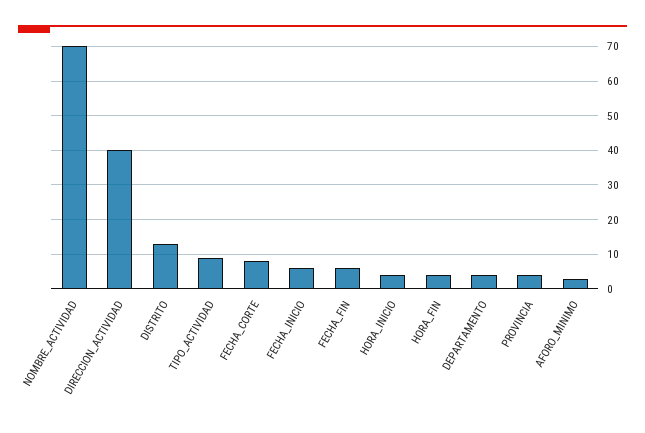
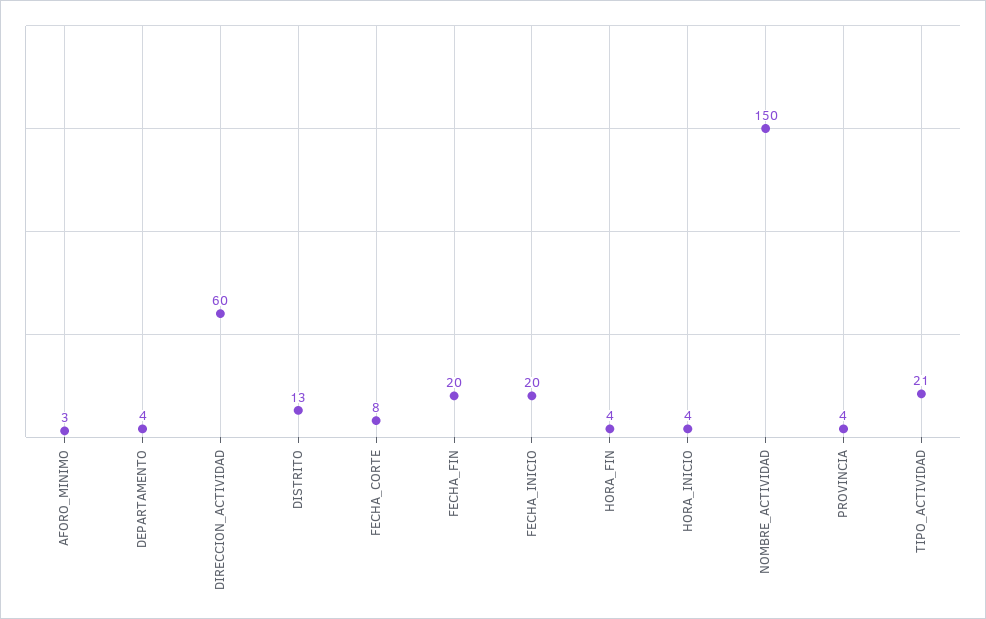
  {
-   "NOMBRE_ACTIVIDAD": 70,
+   "NOMBRE_ACTIVIDAD": 150,
-   "DIRECCION_ACTIVIDAD": 40,
+   "DIRECCION_ACTIVIDAD": 60,
    "DISTRITO": 13,
-   "TIPO_ACTIVIDAD": 10,
+   "TIPO_ACTIVIDAD": 21,
    "FECHA_CORTE": 8,
-   "FECHA_INICIO": 5,
+   "FECHA_INICIO": 20,
-   "FECHA_FIN": 5,
+   "FECHA_FIN": 20,
    "HORA_INICIO": 4,
    "HORA_FIN": 4,
    "DEPARTAMENTO": 4,
    "PROVINCIA": 4,
    "AFORO_MINIMO": 3
  }

